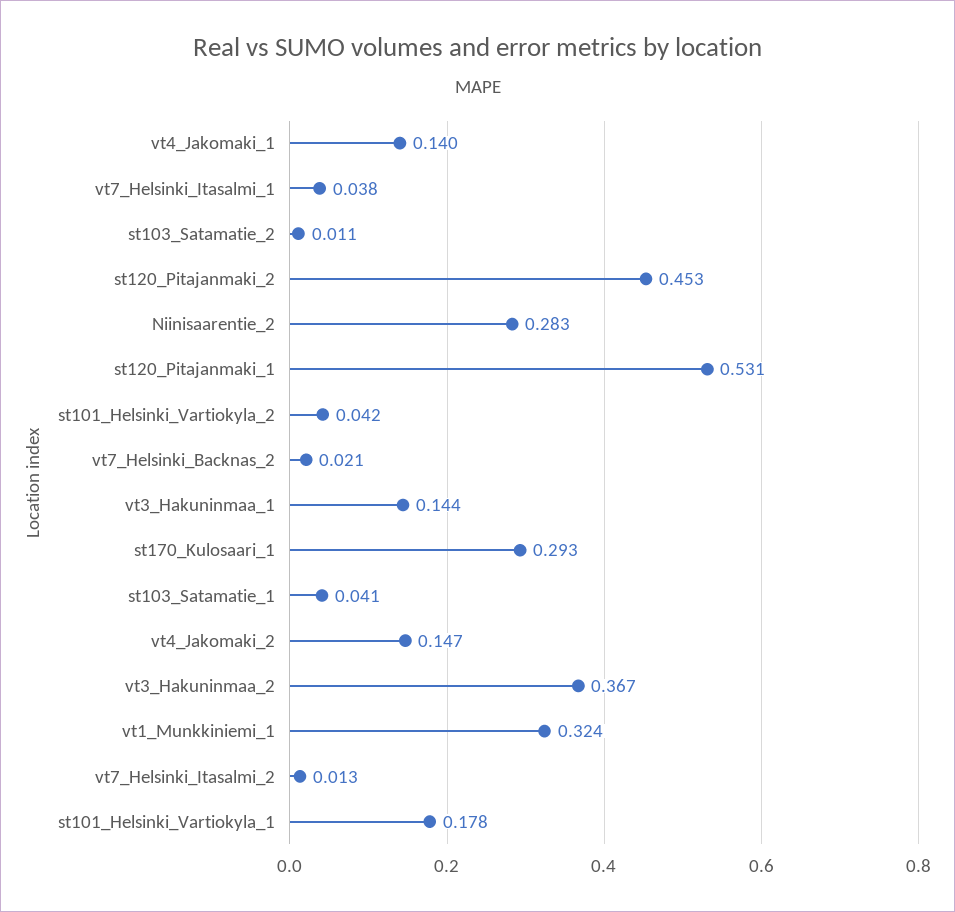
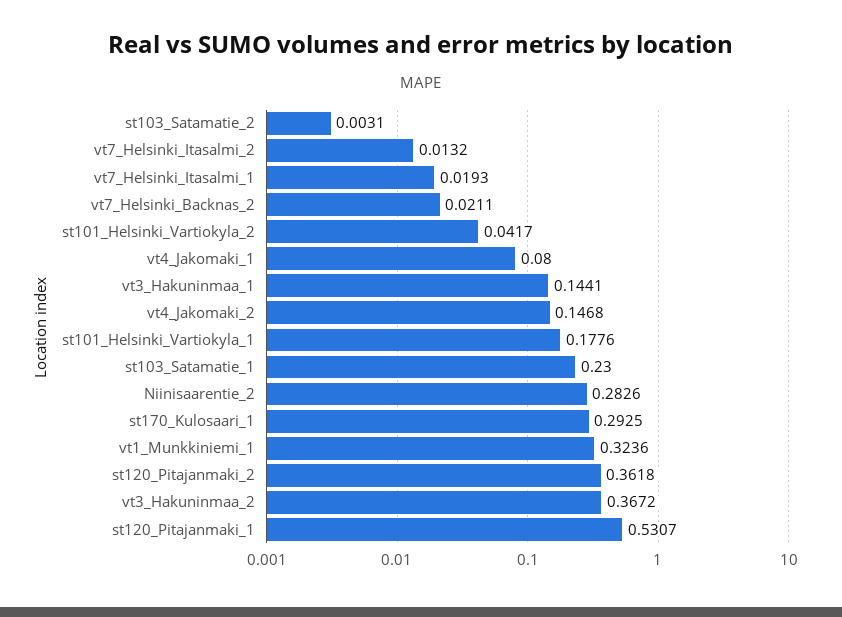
  {
-   "vt4_Jakomaki_1": 0.14,
+   "vt4_Jakomaki_1": 0.08,
-   "vt7_Helsinki_Itasalmi_1": 0.038,
+   "vt7_Helsinki_Itasalmi_1": 0.0193,
-   "st103_Satamatie_2": 0.011,
+   "st103_Satamatie_2": 0.0031,
-   "st120_Pitajanmaki_2": 0.453,
+   "st120_Pitajanmaki_2": 0.3618,
    "Niinisaarentie_2": 0.2826,
    "st120_Pitajanmaki_1": 0.5307,
    "st101_Helsinki_Vartiokyla_2": 0.0417,
    "vt7_Helsinki_Backnas_2": 0.0211,
    "vt3_Hakuninmaa_1": 0.1441,
    "st170_Kulosaari_1": 0.2925,
-   "st103_Satamatie_1": 0.041,
+   "st103_Satamatie_1": 0.23,
    "vt4_Jakomaki_2": 0.1468,
    "vt3_Hakuninmaa_2": 0.3672,
    "vt1_Munkkiniemi_1": 0.3236,
    "vt7_Helsinki_Itasalmi_2": 0.0132,
    "st101_Helsinki_Vartiokyla_1": 0.1776
  }

